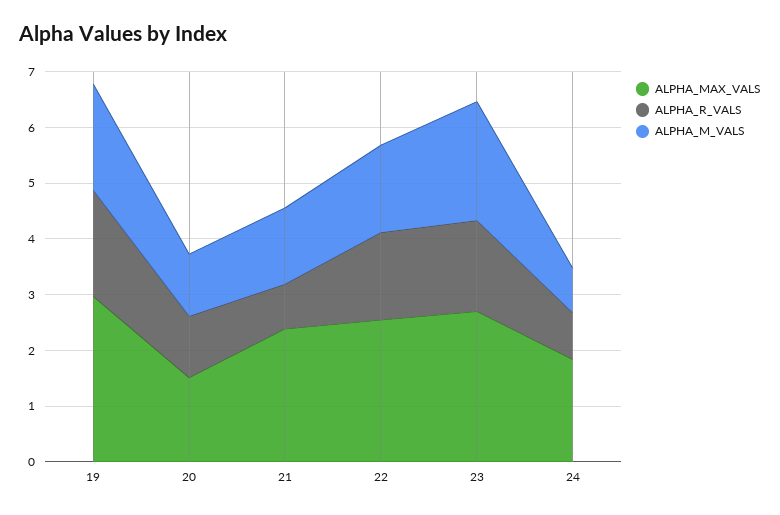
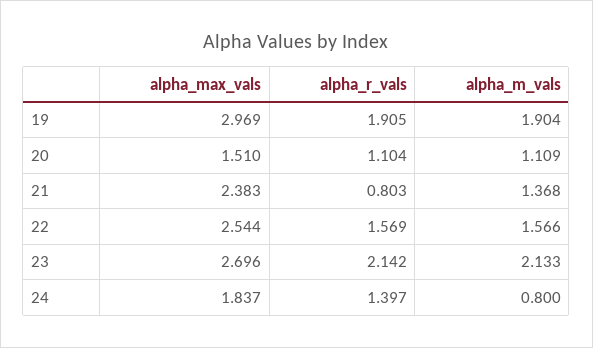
  {
    "ALPHA_MAX_VALS": {
      "19": 2.969,
      "20": 1.51,
      "21": 2.383,
      "22": 2.544,
      "23": 2.696,
      "24": 1.837
    },
    "ALPHA_R_VALS": {
      "19": 1.905,
      "20": 1.104,
      "21": 0.803,
      "22": 1.569,
-     "23": 1.6,
+     "23": 2.142,
-     "24": 0.8
+     "24": 1.397
    },
    "ALPHA_M_VALS": {
      "19": 1.904,
      "20": 1.109,
      "21": 1.368,
      "22": 1.566,
      "23": 2.133,
      "24": 0.8
    }
  }

